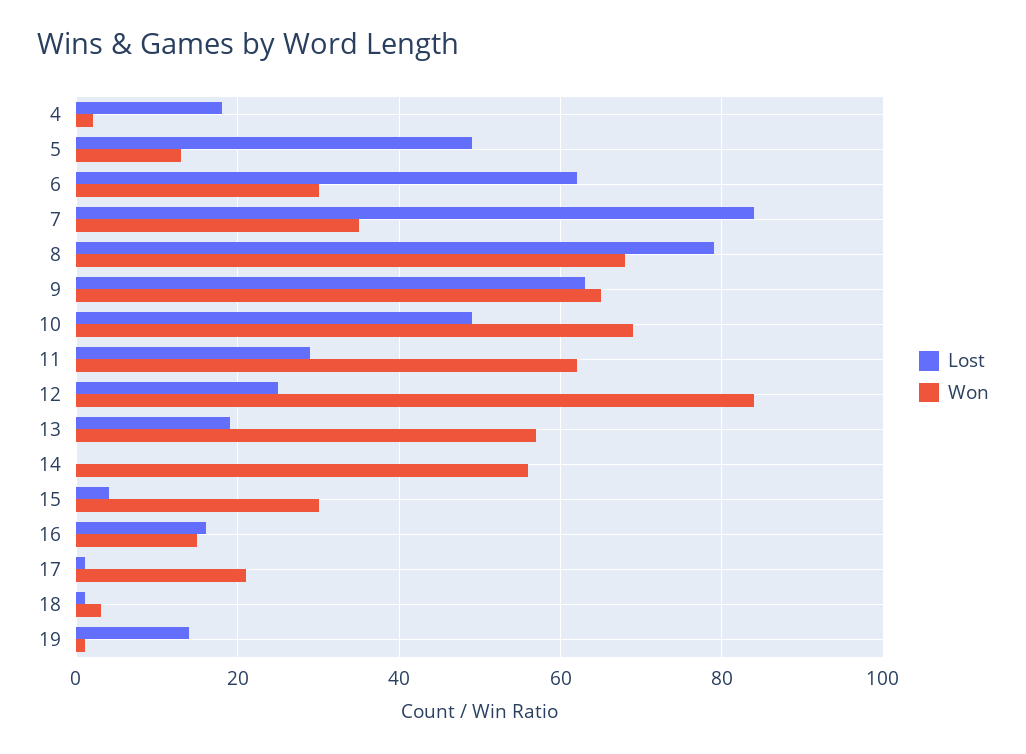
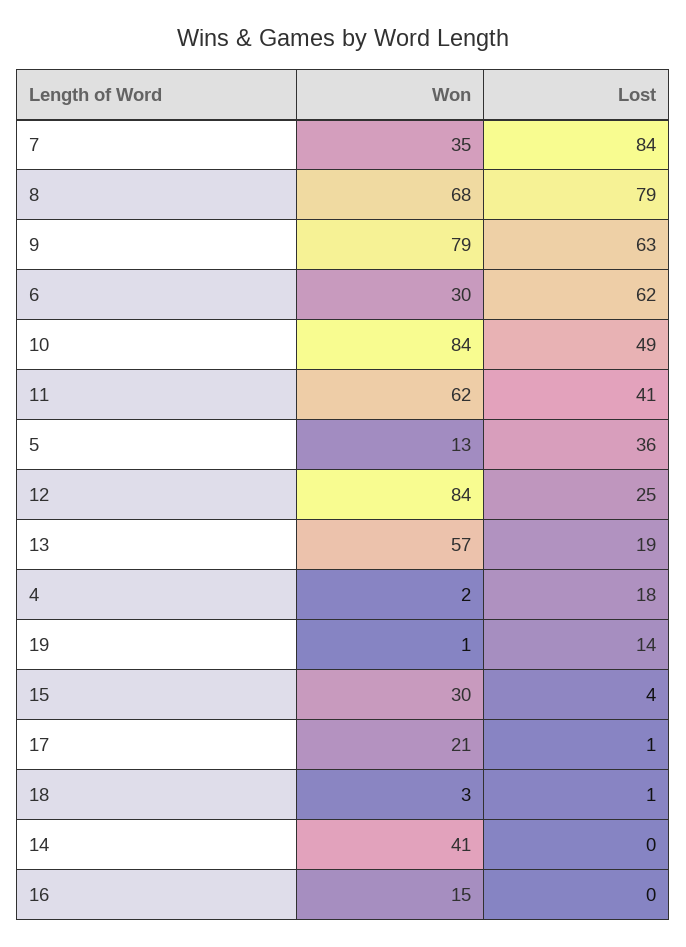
  {
    "Lost": {
      "4": 18,
-     "5": 50,
+     "5": 36,
      "6": 62,
      "7": 84,
      "8": 79,
      "9": 63,
      "10": 49,
-     "11": 30,
+     "11": 41,
      "12": 25,
      "13": 19,
      "14": 0,
      "15": 4,
-     "16": 15,
+     "16": 0,
      "17": 1,
      "18": 1,
      "19": 14
    },
    "Won": {
      "4": 2,
      "5": 13,
      "6": 30,
      "7": 35,
      "8": 68,
-     "9": 65,
+     "9": 79,
-     "10": 70,
+     "10": 84,
      "11": 62,
      "12": 84,
      "13": 57,
-     "14": 55,
+     "14": 41,
      "15": 30,
      "16": 15,
      "17": 21,
      "18": 3,
      "19": 1
    }
  }

